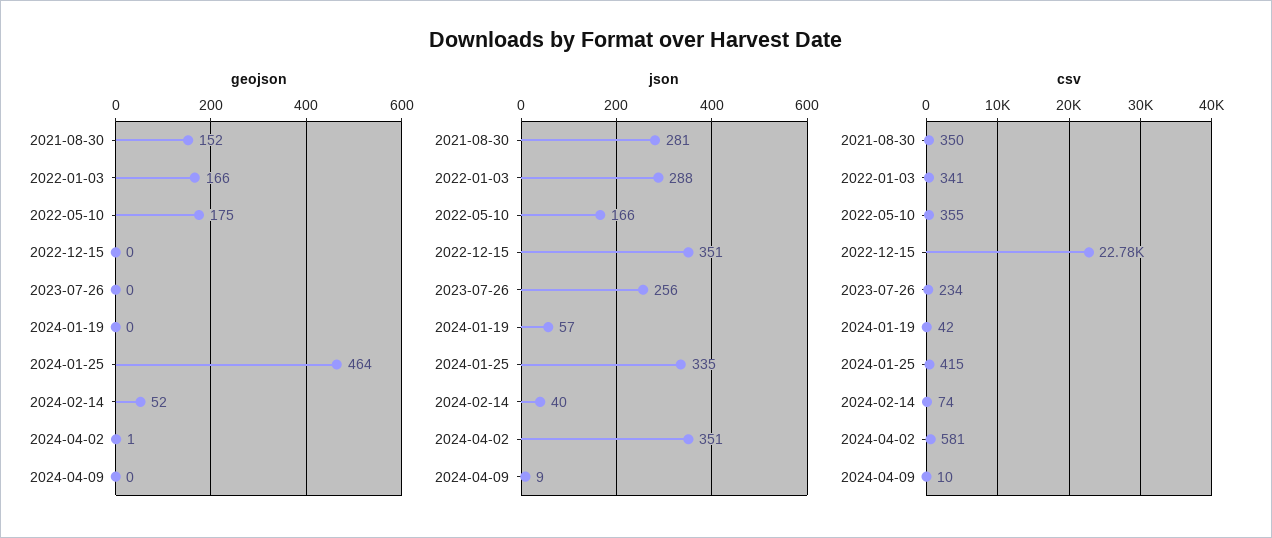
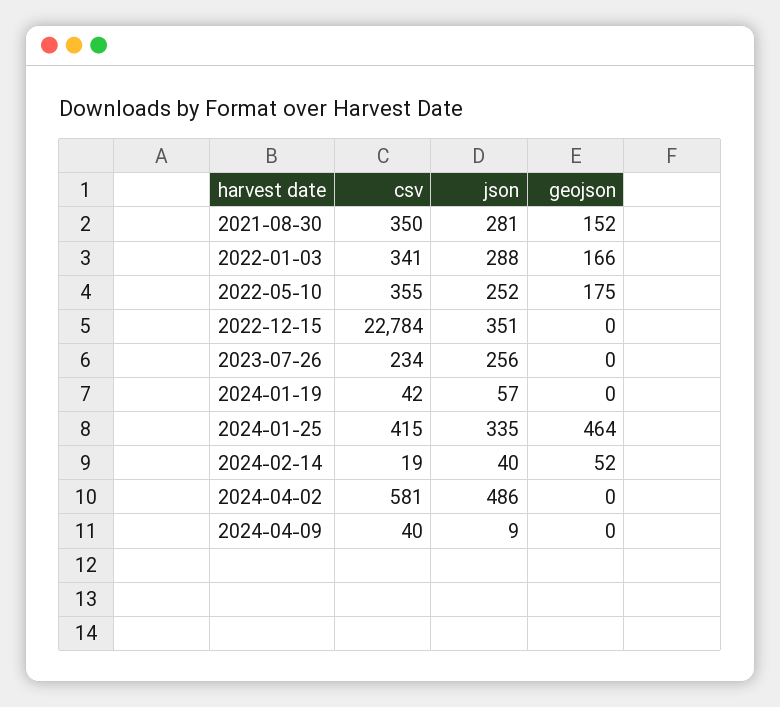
  {
    "geojson": {
      "2021-08-30": 152,
      "2022-01-03": 166,
      "2022-05-10": 175,
      "2022-12-15": 0,
      "2023-07-26": 0,
      "2024-01-19": 0,
      "2024-01-25": 464,
      "2024-02-14": 52,
-     "2024-04-02": 1,
+     "2024-04-02": 0,
      "2024-04-09": 0
    },
    "json": {
      "2021-08-30": 281,
      "2022-01-03": 288,
-     "2022-05-10": 166,
+     "2022-05-10": 252,
      "2022-12-15": 351,
      "2023-07-26": 256,
      "2024-01-19": 57,
      "2024-01-25": 335,
      "2024-02-14": 40,
-     "2024-04-02": 351,
+     "2024-04-02": 486,
      "2024-04-09": 9
    },
    "csv": {
      "2021-08-30": 350,
      "2022-01-03": 341,
      "2022-05-10": 355,
      "2022-12-15": 22784,
      "2023-07-26": 234,
      "2024-01-19": 42,
      "2024-01-25": 415,
-     "2024-02-14": 74,
+     "2024-02-14": 19,
      "2024-04-02": 581,
-     "2024-04-09": 10
+     "2024-04-09": 40
    }
  }

